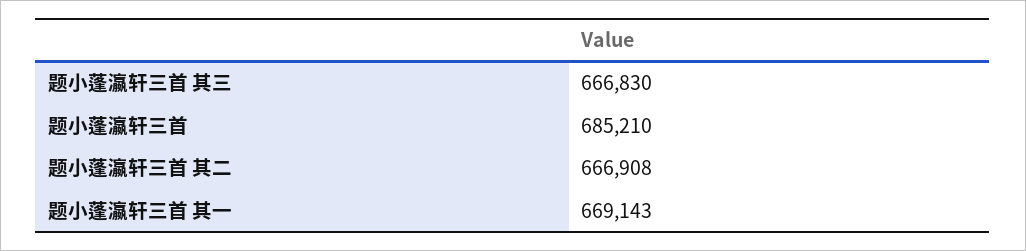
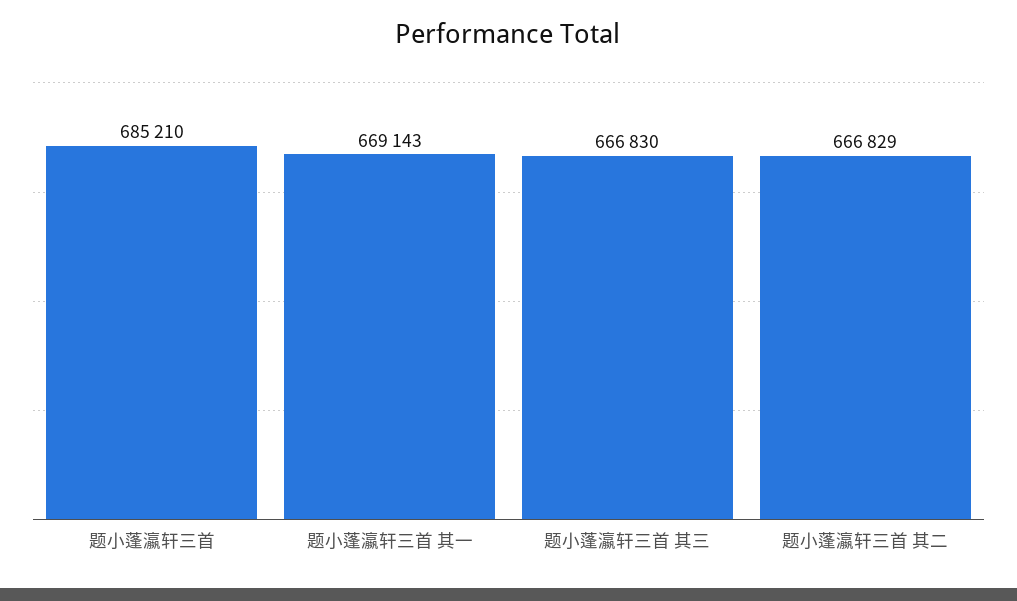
  {
    "题小蓬瀛轩三首 其三": 666830,
    "题小蓬瀛轩三首": 685210,
-   "题小蓬瀛轩三首 其二": 666908,
+   "题小蓬瀛轩三首 其二": 666829,
    "题小蓬瀛轩三首 其一": 669143
  }

